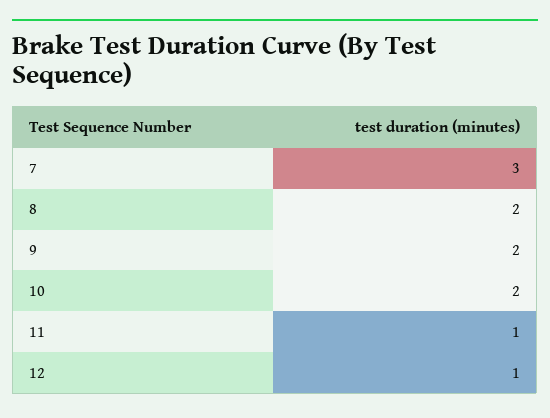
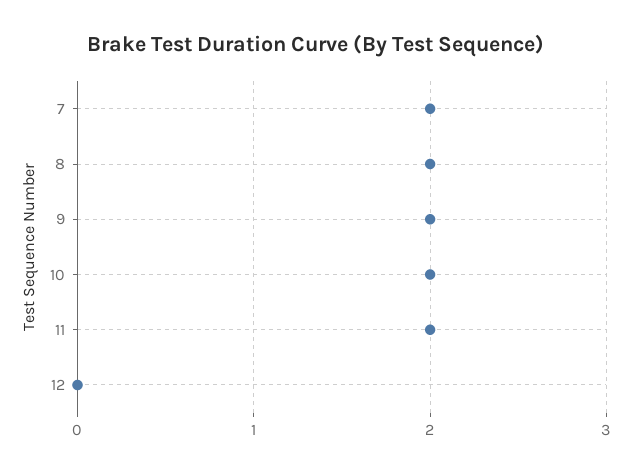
  {
-   "7": 3,
+   "7": 2,
    "8": 2,
    "9": 2,
    "10": 2,
-   "11": 1,
+   "11": 2,
-   "12": 1
+   "12": 0
  }

